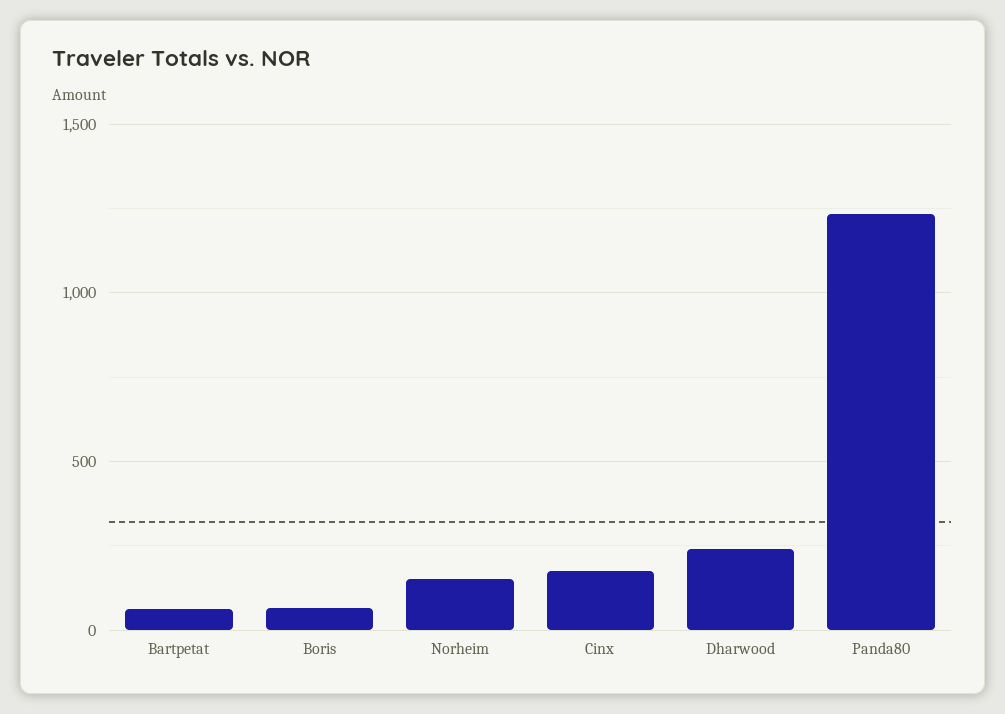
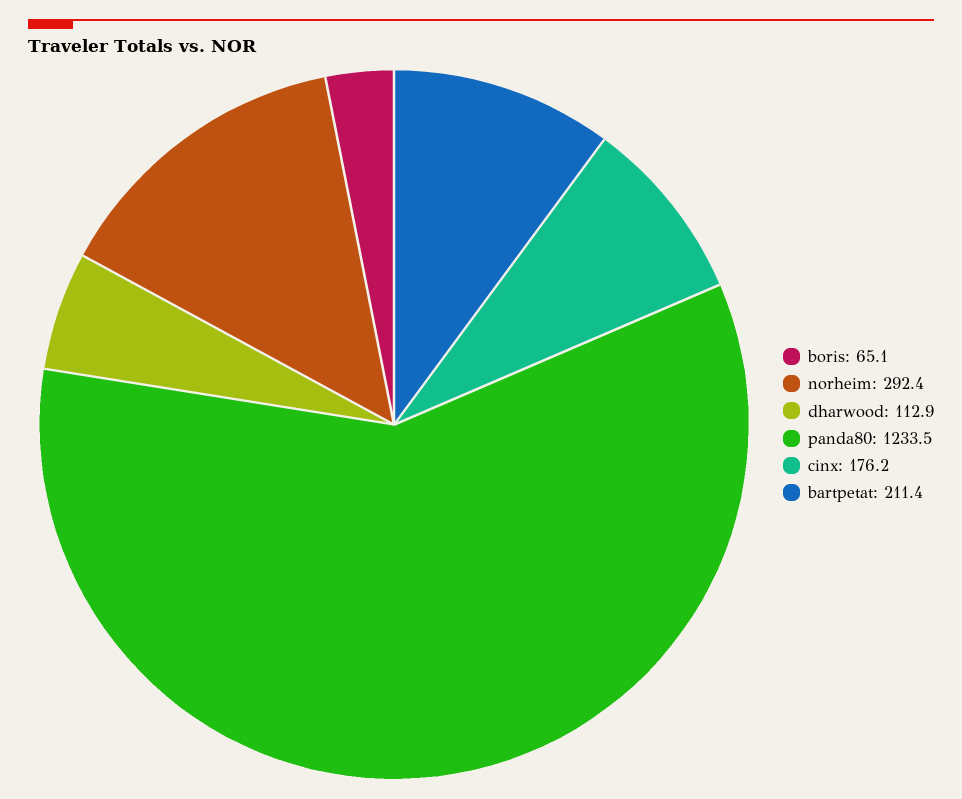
  {
-   "Bartpetat": 50,
+   "Bartpetat": 211.4,
    "Boris": 65.1,
-   "Norheim": 150,
+   "Norheim": 292.4,
    "Cinx": 176.2,
-   "Dharwood": 250,
+   "Dharwood": 112.9,
    "Panda80": 1233.5
  }

